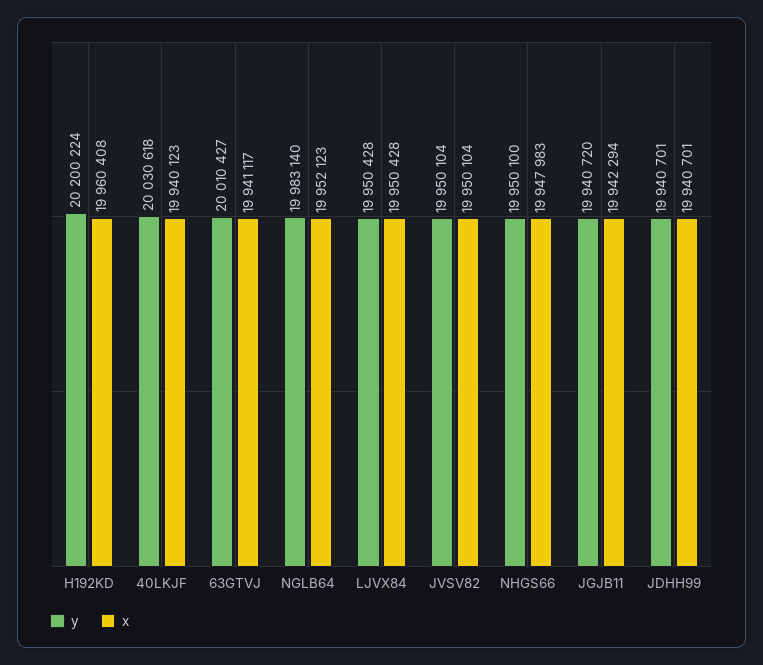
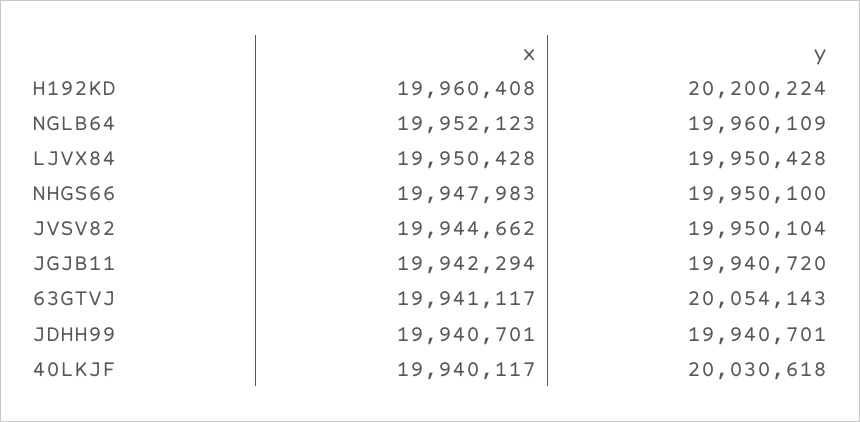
  {
    "y": {
      "H192KD": 20200224,
      "40LKJF": 20030618,
-     "63GTVJ": 20010427,
+     "63GTVJ": 20054143,
-     "NGLB64": 19983140,
+     "NGLB64": 19960109,
      "LJVX84": 19950428,
      "JVSV82": 19950104,
      "NHGS66": 19950100,
      "JGJB11": 19940720,
      "JDHH99": 19940701
    },
    "x": {
      "H192KD": 19960408,
-     "40LKJF": 19940123,
+     "40LKJF": 19940117,
      "63GTVJ": 19941117,
      "NGLB64": 19952123,
      "LJVX84": 19950428,
-     "JVSV82": 19950104,
+     "JVSV82": 19944662,
      "NHGS66": 19947983,
      "JGJB11": 19942294,
      "JDHH99": 19940701
    }
  }

